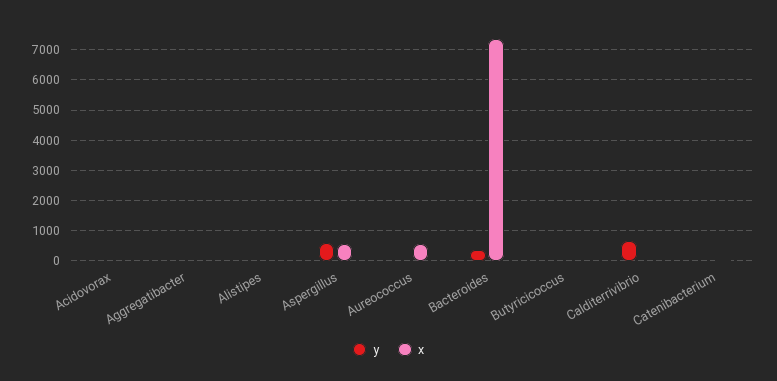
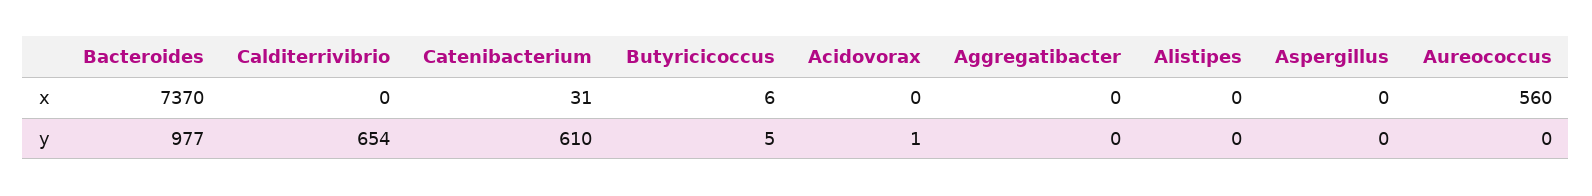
  {
    "y": {
      "Acidovorax": 1,
      "Aggregatibacter": 0,
      "Alistipes": 0,
-     "Aspergillus": 600,
+     "Aspergillus": 0,
      "Aureococcus": 0,
-     "Bacteroides": 400,
+     "Bacteroides": 977,
      "Butyricicoccus": 5,
      "Calditerrivibrio": 654,
-     "Catenibacterium": 0
+     "Catenibacterium": 610
    },
    "x": {
      "Acidovorax": 0,
      "Aggregatibacter": 0,
      "Alistipes": 0,
-     "Aspergillus": 600,
+     "Aspergillus": 0,
      "Aureococcus": 560,
      "Bacteroides": 7370,
      "Butyricicoccus": 6,
      "Calditerrivibrio": 0,
      "Catenibacterium": 31
    }
  }

